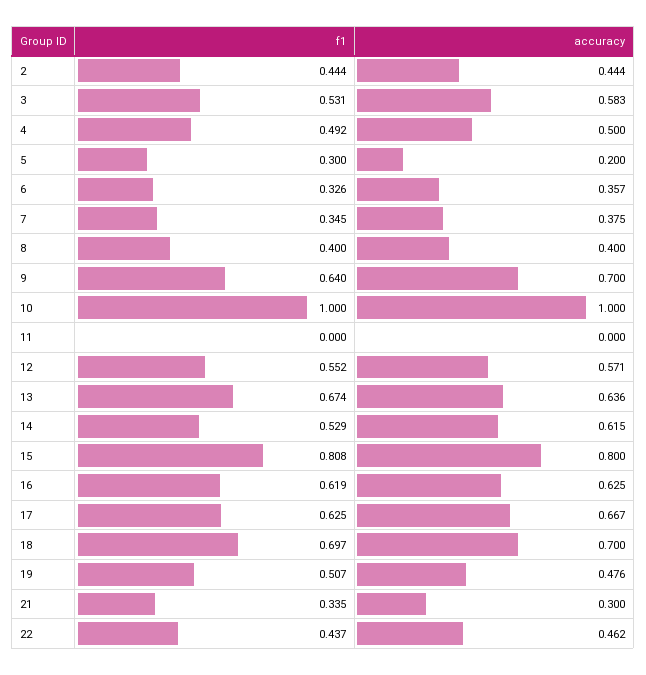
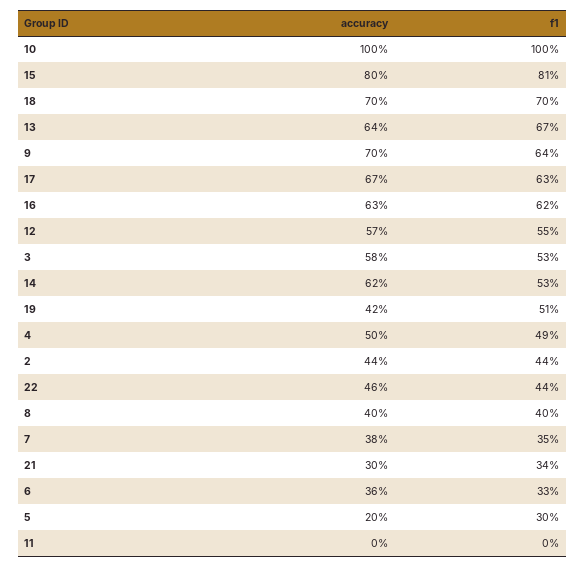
  {
    "f1": {
      "2": 0.444,
      "3": 0.531,
      "4": 0.492,
      "5": 0.3,
      "6": 0.326,
      "7": 0.345,
      "8": 0.4,
      "9": 0.64,
      "10": 1,
      "11": 0,
      "12": 0.552,
      "13": 0.674,
      "14": 0.529,
      "15": 0.808,
      "16": 0.619,
      "17": 0.625,
      "18": 0.697,
      "19": 0.507,
      "21": 0.335,
      "22": 0.437
    },
    "accuracy": {
      "2": 0.444,
      "3": 0.583,
      "4": 0.5,
      "5": 0.2,
      "6": 0.357,
      "7": 0.375,
      "8": 0.4,
      "9": 0.7,
      "10": 1,
      "11": 0,
      "12": 0.571,
      "13": 0.636,
      "14": 0.615,
      "15": 0.8,
      "16": 0.625,
      "17": 0.667,
      "18": 0.7,
-     "19": 0.476,
+     "19": 0.42,
      "21": 0.3,
      "22": 0.462
    }
  }

